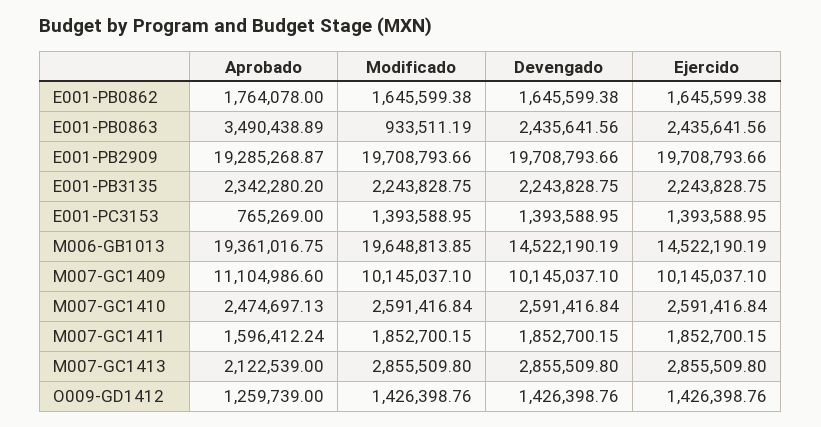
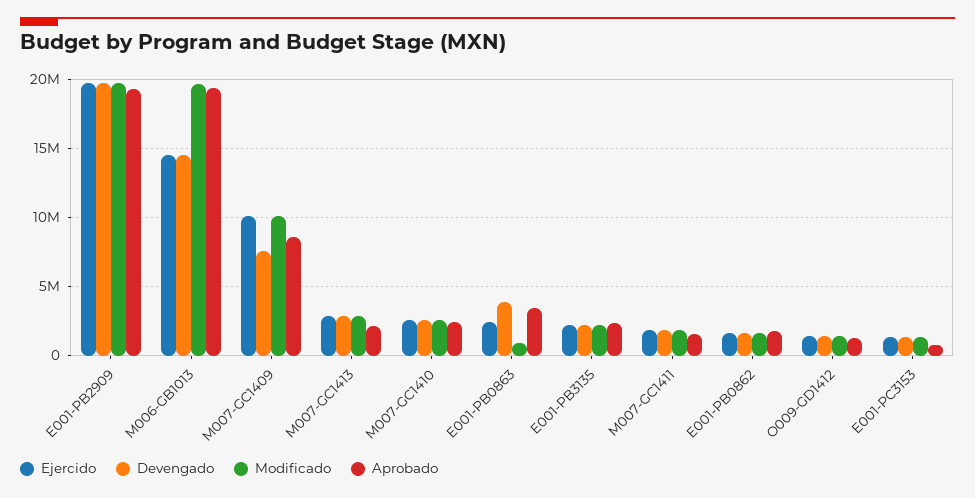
  {
    "Aprobado": {
      "E001-PB0862": 1764078,
      "E001-PB0863": 3490438.89,
      "E001-PB2909": 19285268.87,
      "E001-PB3135": 2342280.2,
      "E001-PC3153": 765269,
      "M006-GB1013": 19361016.75,
-     "M007-GC1409": 11104986.6,
+     "M007-GC1409": 8500000,
      "M007-GC1410": 2474697.13,
      "M007-GC1411": 1596412.24,
      "M007-GC1413": 2122539,
      "O009-GD1412": 1259739
    },
    "Modificado": {
      "E001-PB0862": 1645599.38,
      "E001-PB0863": 933511.19,
      "E001-PB2909": 19708793.66,
      "E001-PB3135": 2243828.75,
      "E001-PC3153": 1393588.95,
      "M006-GB1013": 19648813.85,
      "M007-GC1409": 10145037.1,
      "M007-GC1410": 2591416.84,
      "M007-GC1411": 1852700.15,
      "M007-GC1413": 2855509.8,
      "O009-GD1412": 1426398.76
    },
    "Devengado": {
      "E001-PB0862": 1645599.38,
-     "E001-PB0863": 2435641.56,
+     "E001-PB0863": 4000000,
      "E001-PB2909": 19708793.66,
      "E001-PB3135": 2243828.75,
      "E001-PC3153": 1393588.95,
      "M006-GB1013": 14522190.19,
-     "M007-GC1409": 10145037.1,
+     "M007-GC1409": 7500000,
      "M007-GC1410": 2591416.84,
      "M007-GC1411": 1852700.15,
      "M007-GC1413": 2855509.8,
      "O009-GD1412": 1426398.76
    },
    "Ejercido": {
      "E001-PB0862": 1645599.38,
      "E001-PB0863": 2435641.56,
      "E001-PB2909": 19708793.66,
      "E001-PB3135": 2243828.75,
      "E001-PC3153": 1393588.95,
      "M006-GB1013": 14522190.19,
      "M007-GC1409": 10145037.1,
      "M007-GC1410": 2591416.84,
      "M007-GC1411": 1852700.15,
      "M007-GC1413": 2855509.8,
      "O009-GD1412": 1426398.76
    }
  }

